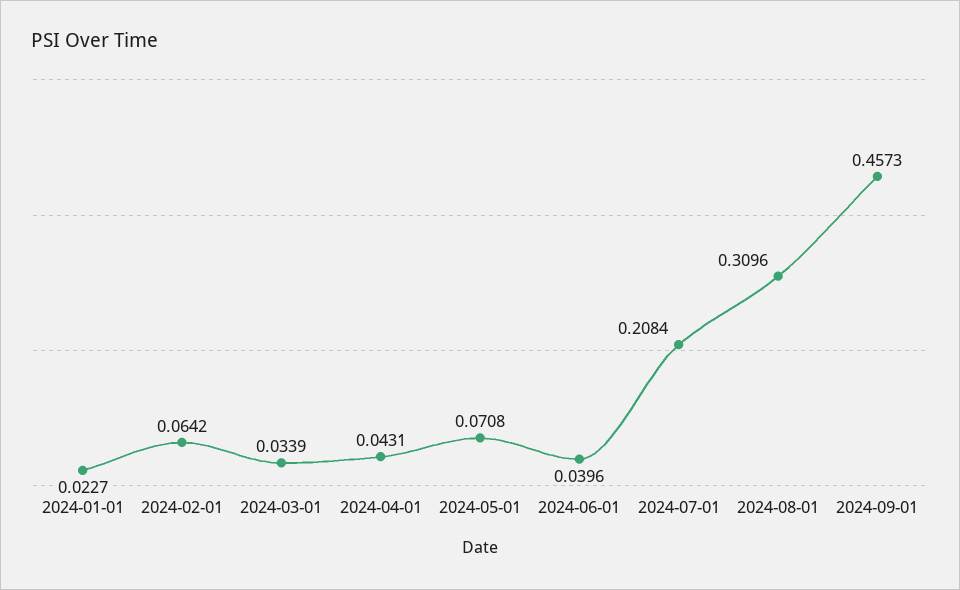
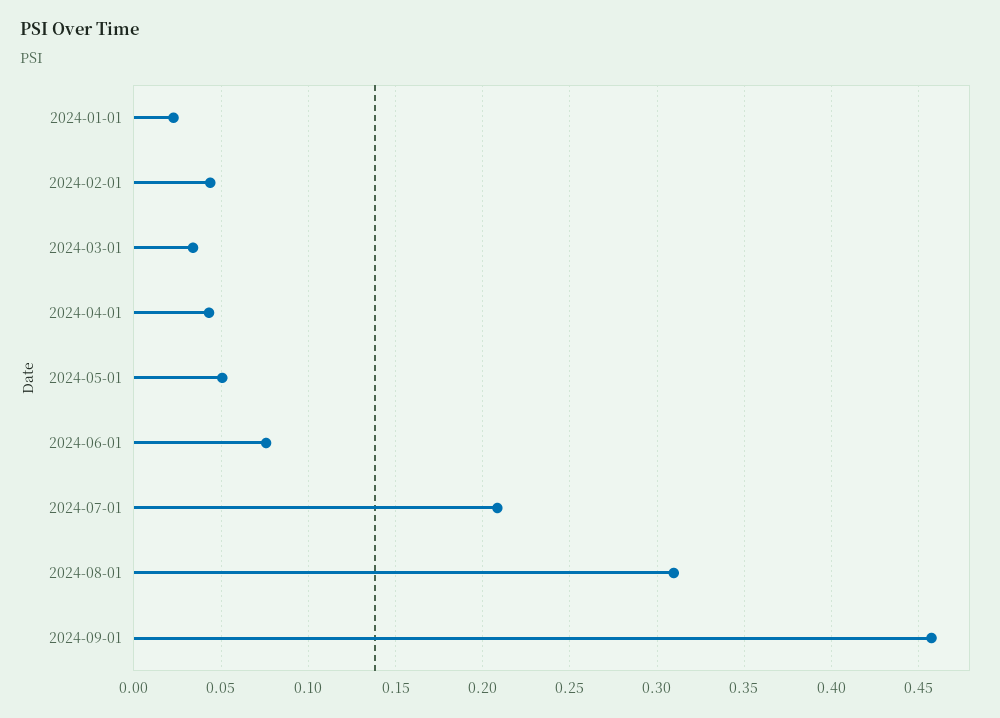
  {
    "2024-01-01": 0.0227,
-   "2024-02-01": 0.0642,
+   "2024-02-01": 0.045,
    "2024-03-01": 0.0339,
    "2024-04-01": 0.0431,
-   "2024-05-01": 0.0708,
+   "2024-05-01": 0.05,
-   "2024-06-01": 0.0396,
+   "2024-06-01": 0.075,
    "2024-07-01": 0.2084,
    "2024-08-01": 0.3096,
    "2024-09-01": 0.4573
  }

